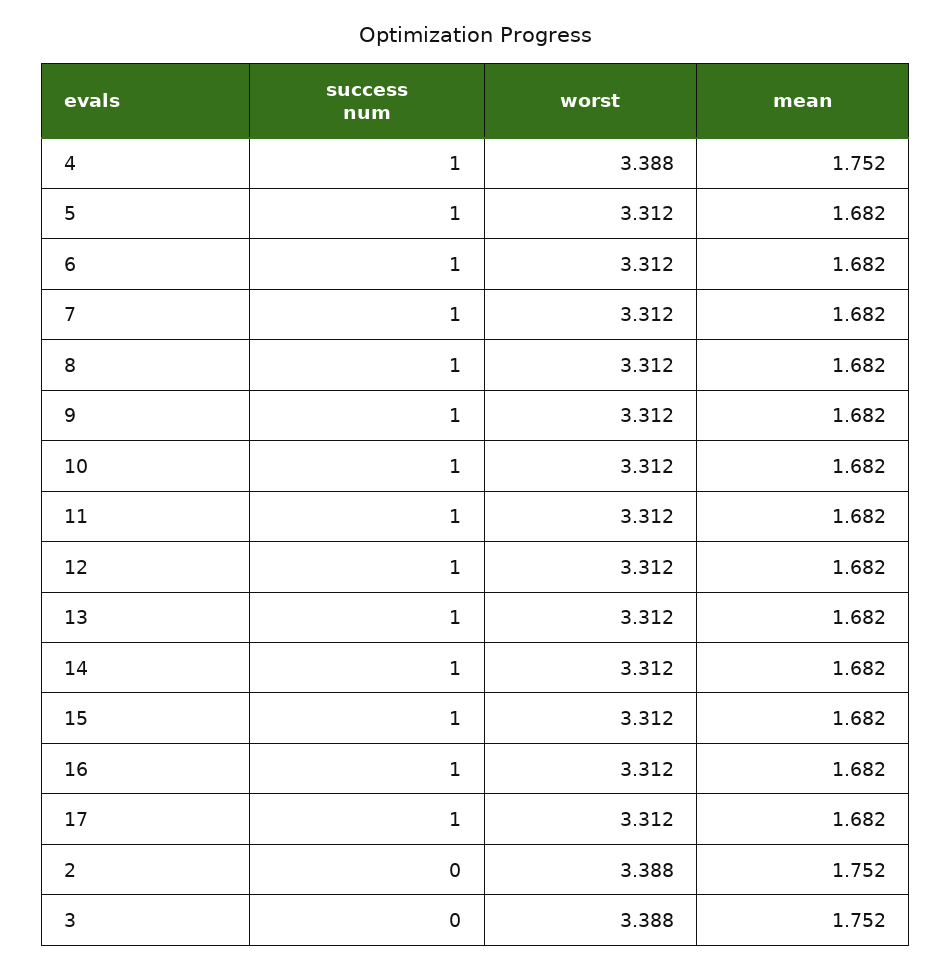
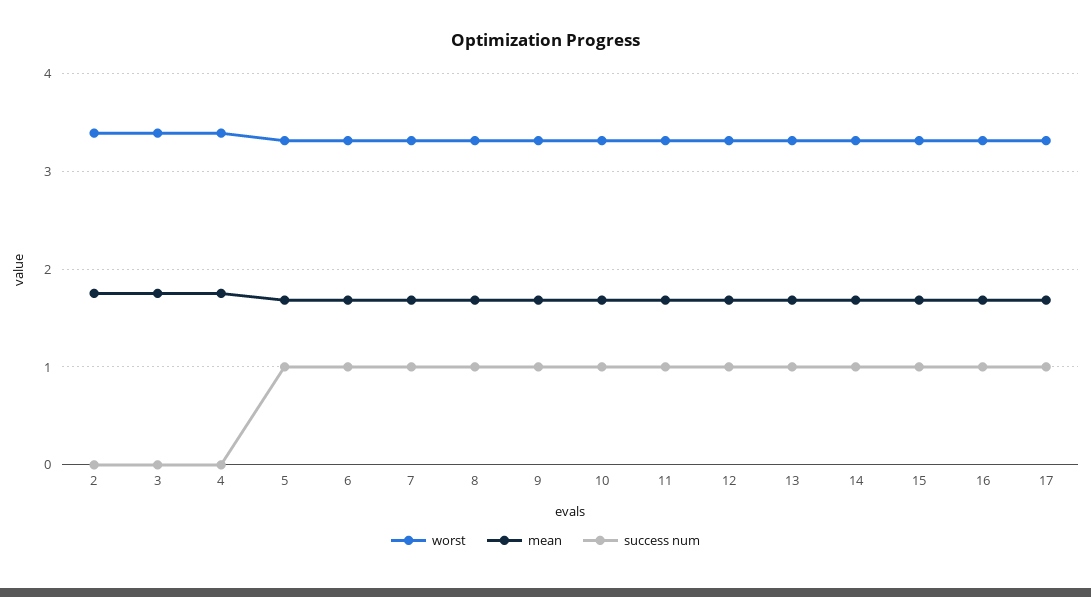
  {
    "success num": {
-     "4": 1,
+     "4": 0,
      "5": 1,
      "6": 1,
      "7": 1,
      "8": 1,
      "9": 1,
      "10": 1,
      "11": 1,
      "12": 1,
      "13": 1,
      "14": 1,
      "15": 1,
      "16": 1,
      "17": 1,
      "2": 0,
      "3": 0
    },
    "worst": {
      "4": 3.388,
      "5": 3.312,
      "6": 3.312,
      "7": 3.312,
      "8": 3.312,
      "9": 3.312,
      "10": 3.312,
      "11": 3.312,
      "12": 3.312,
      "13": 3.312,
      "14": 3.312,
      "15": 3.312,
      "16": 3.312,
      "17": 3.312,
      "2": 3.388,
      "3": 3.388
    },
    "mean": {
      "4": 1.752,
      "5": 1.682,
      "6": 1.682,
      "7": 1.682,
      "8": 1.682,
      "9": 1.682,
      "10": 1.682,
      "11": 1.682,
      "12": 1.682,
      "13": 1.682,
      "14": 1.682,
      "15": 1.682,
      "16": 1.682,
      "17": 1.682,
      "2": 1.752,
      "3": 1.752
    }
  }

